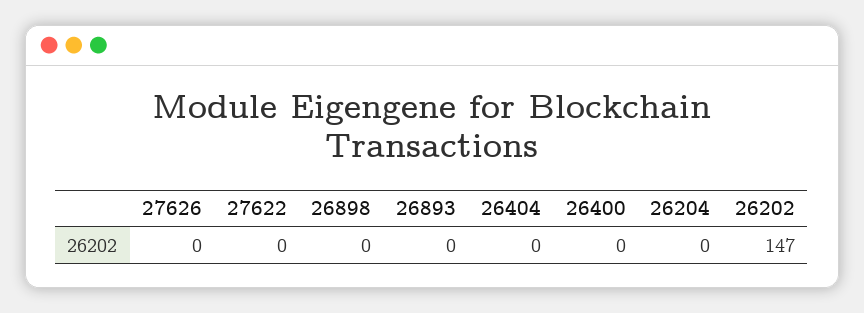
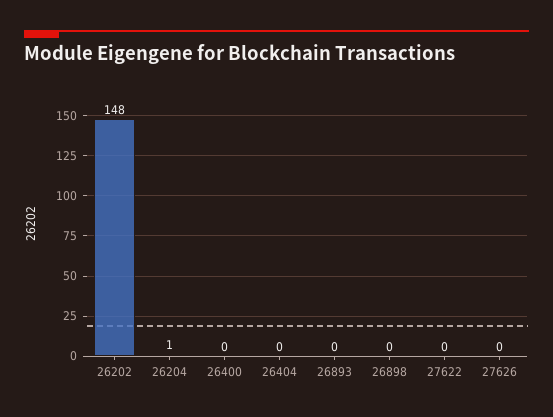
  {
    "27626": 0,
    "27622": 0,
    "26898": 0,
    "26893": 0,
    "26404": 0,
    "26400": 0,
-   "26204": 0,
+   "26204": 1,
-   "26202": 147
+   "26202": 148
  }

